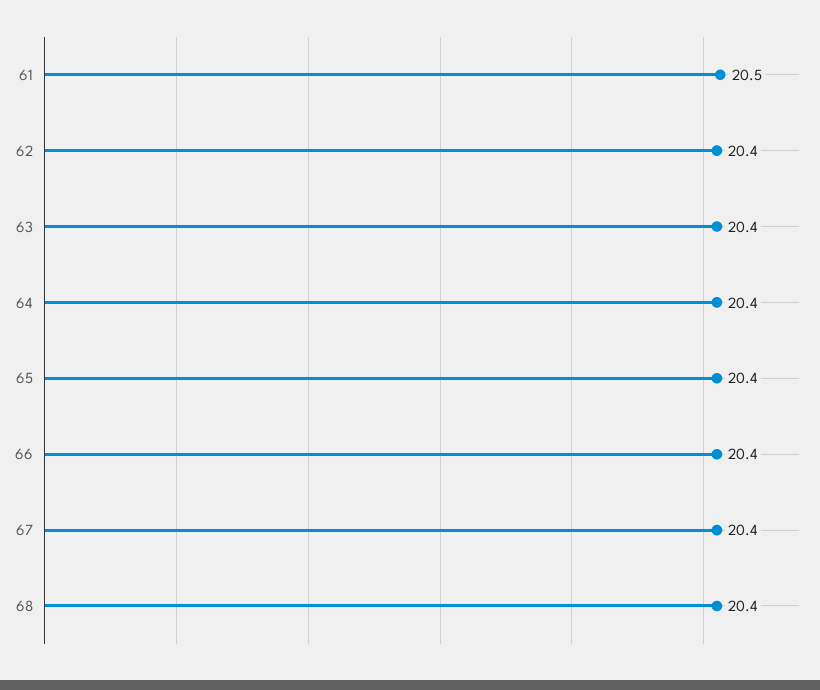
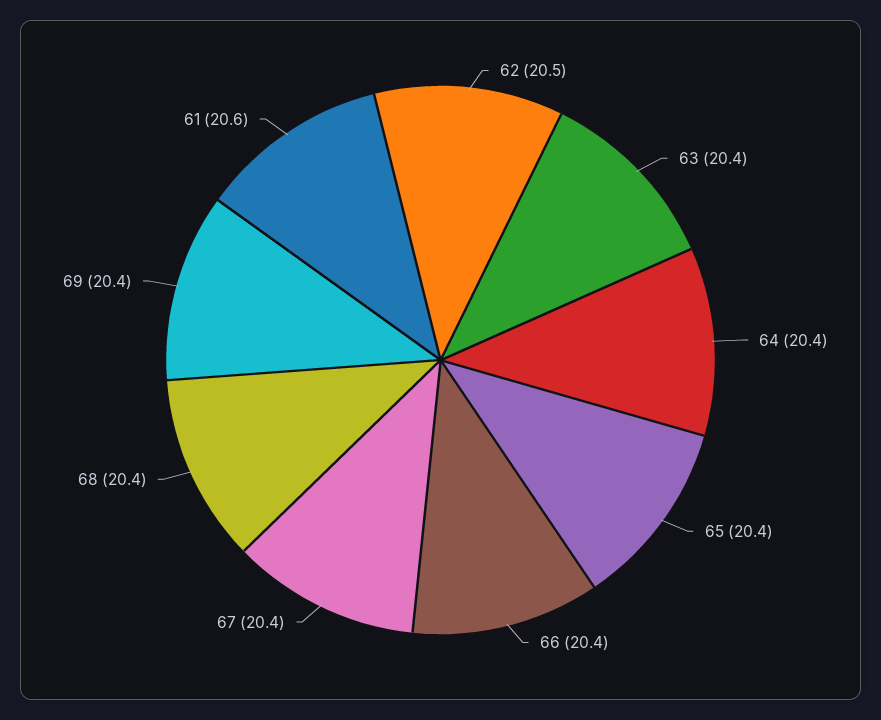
  {
-   "61": 20.5,
+   "61": 20.6,
-   "62": 20.4,
+   "62": 20.5,
    "63": 20.4,
    "64": 20.4,
    "65": 20.4,
    "66": 20.4,
    "67": 20.4,
-   "68": 20.4
+   "68": 20.4,
+   "69": 20.4
  }

